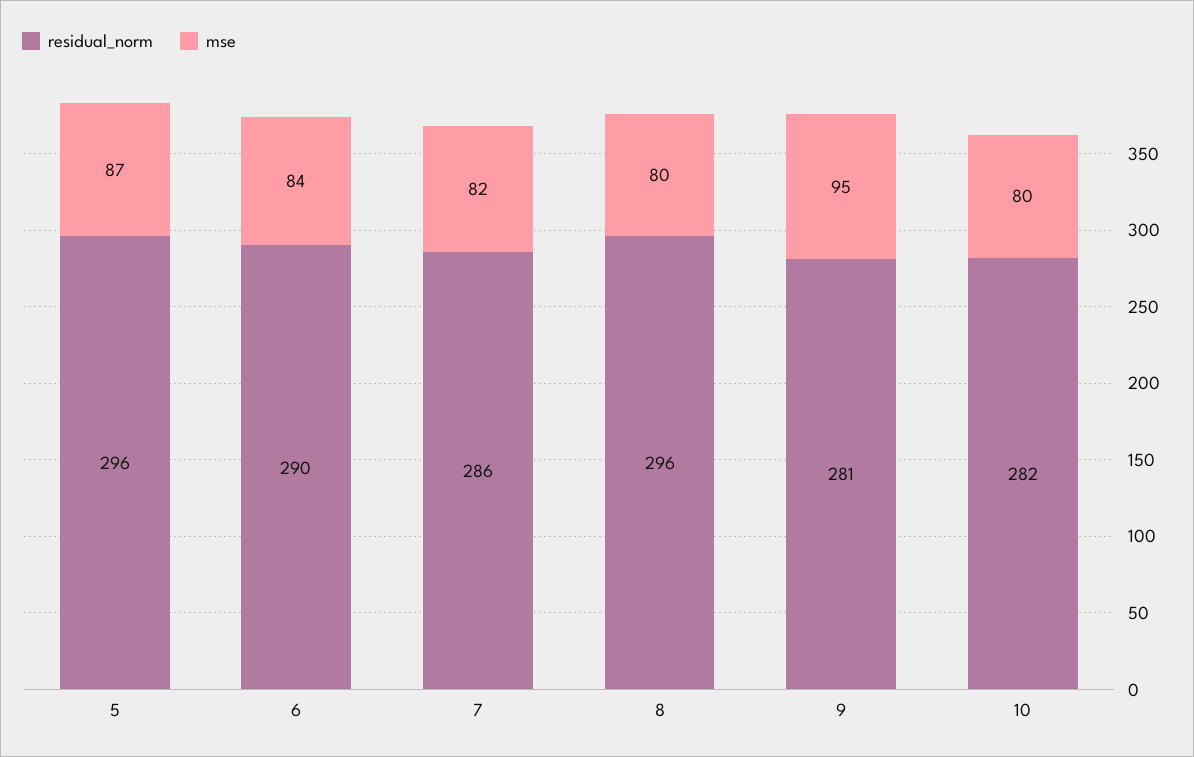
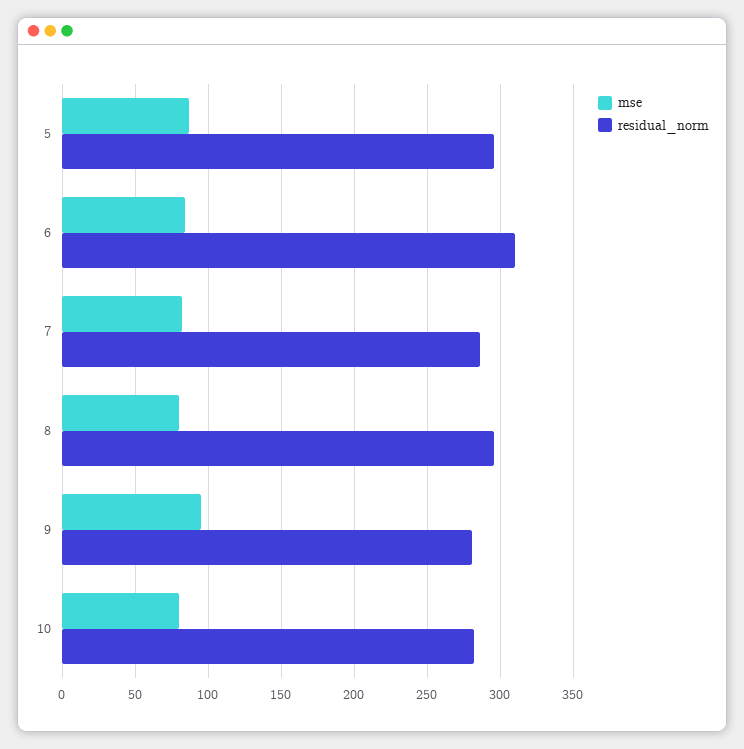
  {
    "residual_norm": {
      "5": 296,
-     "6": 290,
+     "6": 310,
      "7": 286,
      "8": 296,
      "9": 281,
      "10": 282
    },
    "mse": {
      "5": 87,
      "6": 84,
      "7": 82,
      "8": 80,
      "9": 95,
      "10": 80
    }
  }

